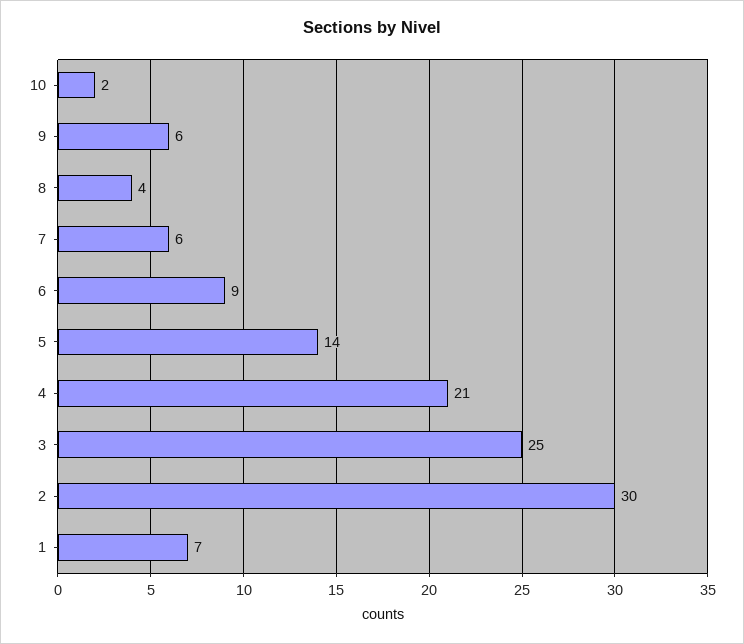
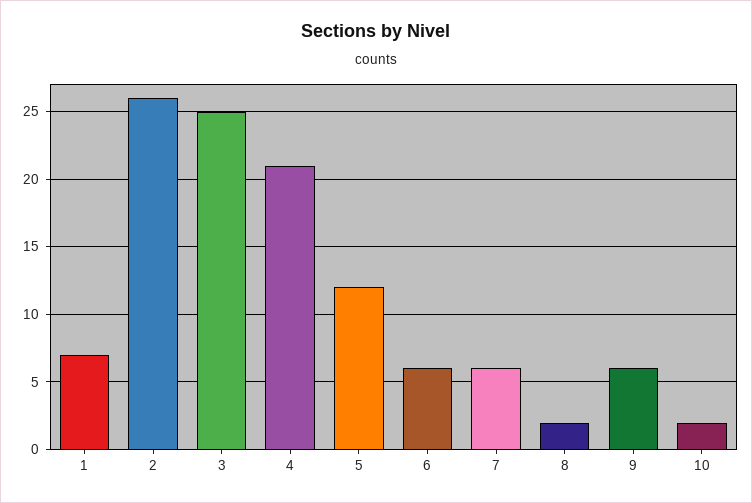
  {
    "10": 2,
    "9": 6,
-   "8": 4,
+   "8": 2,
    "7": 6,
-   "6": 9,
+   "6": 6,
-   "5": 14,
+   "5": 12,
    "4": 21,
    "3": 25,
-   "2": 30,
+   "2": 26,
    "1": 7
  }

